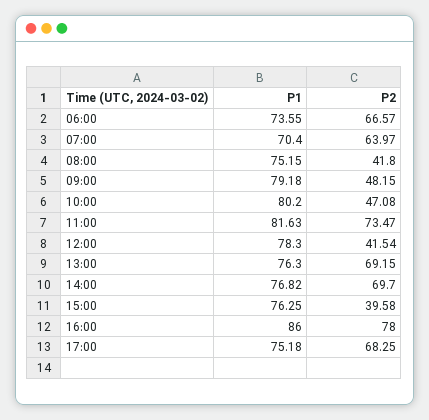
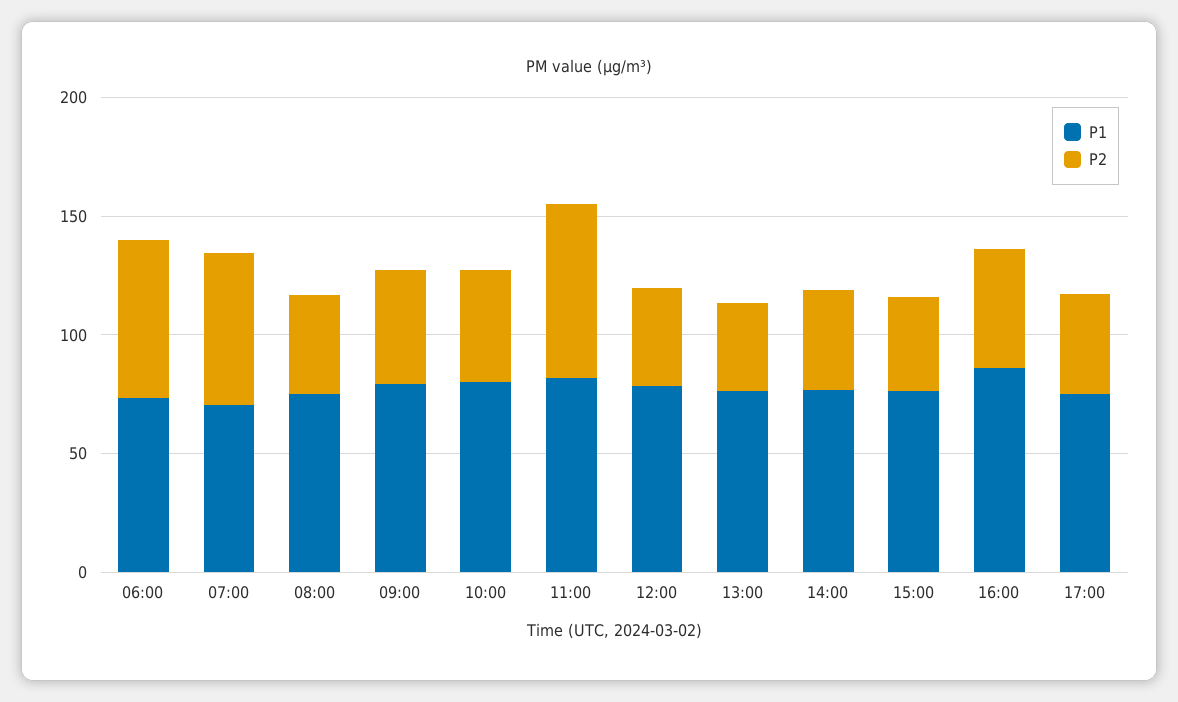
  {
    "P1": {
      "06:00": 73.55,
      "07:00": 70.4,
      "08:00": 75.15,
      "09:00": 79.18,
      "10:00": 80.2,
      "11:00": 81.63,
      "12:00": 78.3,
      "13:00": 76.3,
      "14:00": 76.82,
      "15:00": 76.25,
      "16:00": 86,
      "17:00": 75.18
    },
    "P2": {
      "06:00": 66.57,
      "07:00": 63.97,
      "08:00": 41.8,
      "09:00": 48.15,
      "10:00": 47.08,
      "11:00": 73.47,
      "12:00": 41.54,
-     "13:00": 69.15,
+     "13:00": 40,
-     "14:00": 69.7,
+     "14:00": 40,
      "15:00": 39.58,
-     "16:00": 78,
+     "16:00": 50,
-     "17:00": 68.25
+     "17:00": 40
    }
  }

